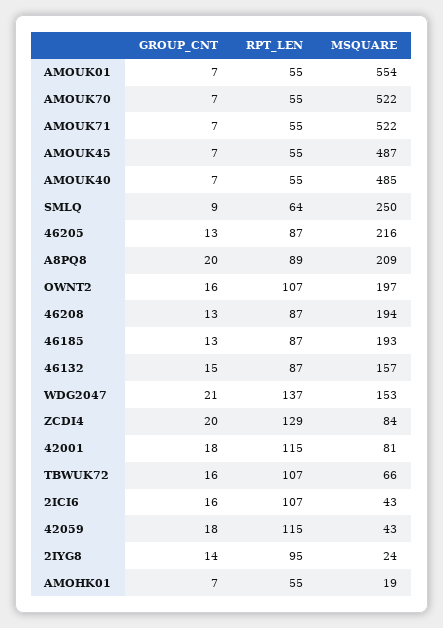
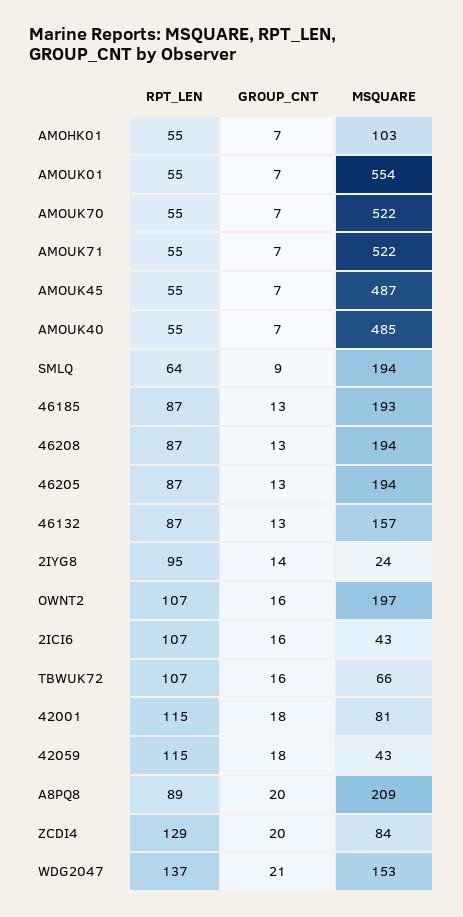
  {
    "GROUP_CNT": {
      "AMOUK01": 7,
      "AMOUK70": 7,
      "AMOUK71": 7,
      "AMOUK45": 7,
      "AMOUK40": 7,
      "SMLQ": 9,
      "46205": 13,
      "A8PQ8": 20,
      "OWNT2": 16,
      "46208": 13,
      "46185": 13,
-     "46132": 15,
+     "46132": 13,
      "WDG2047": 21,
      "ZCDI4": 20,
      "42001": 18,
      "TBWUK72": 16,
      "2ICI6": 16,
      "42059": 18,
      "2IYG8": 14,
      "AMOHK01": 7
    },
    "RPT_LEN": {
      "AMOUK01": 55,
      "AMOUK70": 55,
      "AMOUK71": 55,
      "AMOUK45": 55,
      "AMOUK40": 55,
      "SMLQ": 64,
      "46205": 87,
      "A8PQ8": 89,
      "OWNT2": 107,
      "46208": 87,
      "46185": 87,
      "46132": 87,
      "WDG2047": 137,
      "ZCDI4": 129,
      "42001": 115,
      "TBWUK72": 107,
      "2ICI6": 107,
      "42059": 115,
      "2IYG8": 95,
      "AMOHK01": 55
    },
    "MSQUARE": {
      "AMOUK01": 554,
      "AMOUK70": 522,
      "AMOUK71": 522,
      "AMOUK45": 487,
      "AMOUK40": 485,
-     "SMLQ": 250,
+     "SMLQ": 194,
-     "46205": 216,
+     "46205": 194,
      "A8PQ8": 209,
      "OWNT2": 197,
      "46208": 194,
      "46185": 193,
      "46132": 157,
      "WDG2047": 153,
      "ZCDI4": 84,
      "42001": 81,
      "TBWUK72": 66,
      "2ICI6": 43,
      "42059": 43,
      "2IYG8": 24,
-     "AMOHK01": 19
+     "AMOHK01": 103
    }
  }

